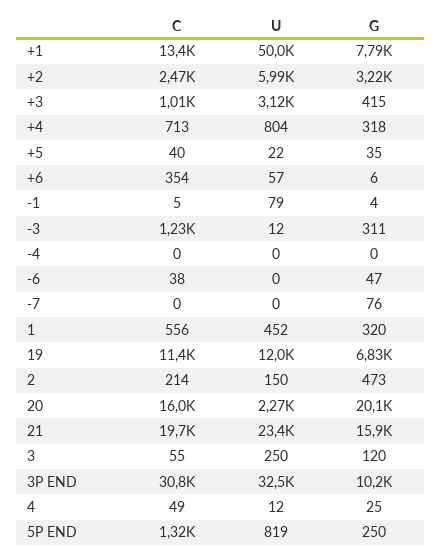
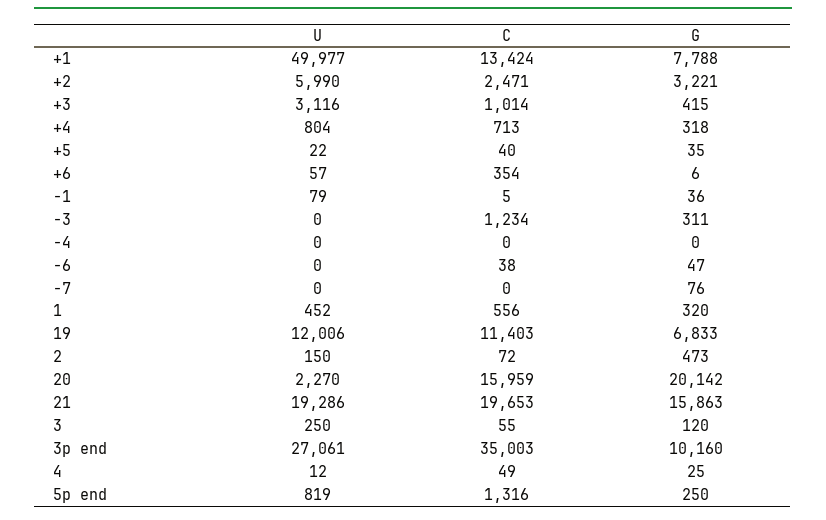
  {
    "C": {
      "+1": 13424,
      "+2": 2471,
      "+3": 1014,
      "+4": 713,
      "+5": 40,
      "+6": 354,
      "-1": 5,
      "-3": 1234,
      "-4": 0,
      "-6": 38,
      "-7": 0,
      "1": 556,
      "19": 11403,
-     "2": 214,
+     "2": 72,
      "20": 15959,
      "21": 19653,
      "3": 55,
-     "3P END": 30800,
+     "3P END": 35003,
      "4": 49,
      "5P END": 1316
    },
    "U": {
      "+1": 49977,
      "+2": 5990,
      "+3": 3116,
      "+4": 804,
      "+5": 22,
      "+6": 57,
      "-1": 79,
-     "-3": 12,
+     "-3": 0,
      "-4": 0,
      "-6": 0,
      "-7": 0,
      "1": 452,
      "19": 12006,
      "2": 150,
      "20": 2270,
-     "21": 23400,
+     "21": 19286,
      "3": 250,
-     "3P END": 32500,
+     "3P END": 27061,
      "4": 12,
      "5P END": 819
    },
    "G": {
      "+1": 7788,
      "+2": 3221,
      "+3": 415,
      "+4": 318,
      "+5": 35,
      "+6": 6,
-     "-1": 4,
+     "-1": 36,
      "-3": 311,
      "-4": 0,
      "-6": 47,
      "-7": 76,
      "1": 320,
      "19": 6833,
      "2": 473,
      "20": 20142,
      "21": 15863,
      "3": 120,
      "3P END": 10160,
      "4": 25,
      "5P END": 250
    }
  }

